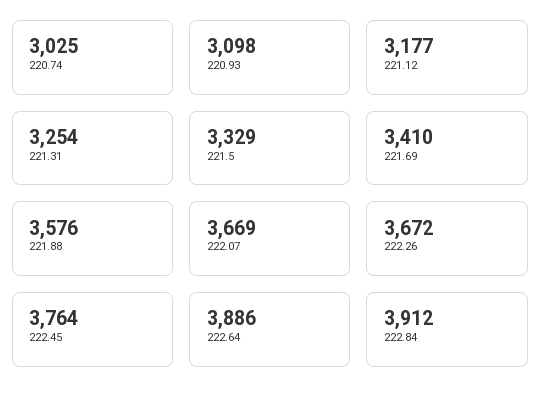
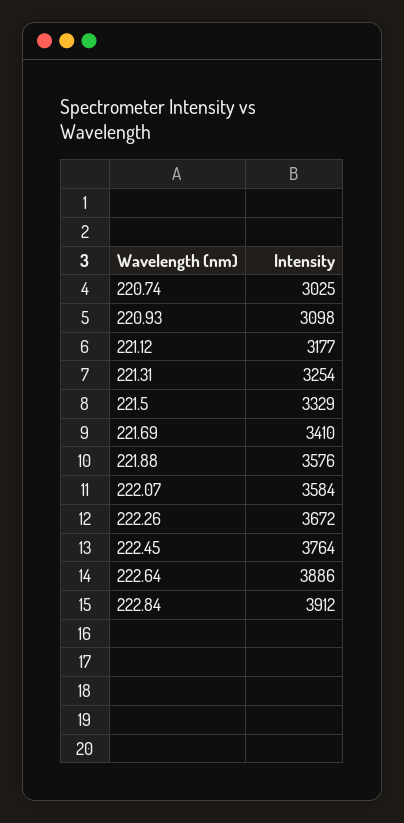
  {
    "220.74": 3025,
    "220.93": 3098,
    "221.12": 3177,
    "221.31": 3254,
    "221.5": 3329,
    "221.69": 3410,
    "221.88": 3576,
-   "222.07": 3669,
+   "222.07": 3584,
    "222.26": 3672,
    "222.45": 3764,
    "222.64": 3886,
    "222.84": 3912
  }

